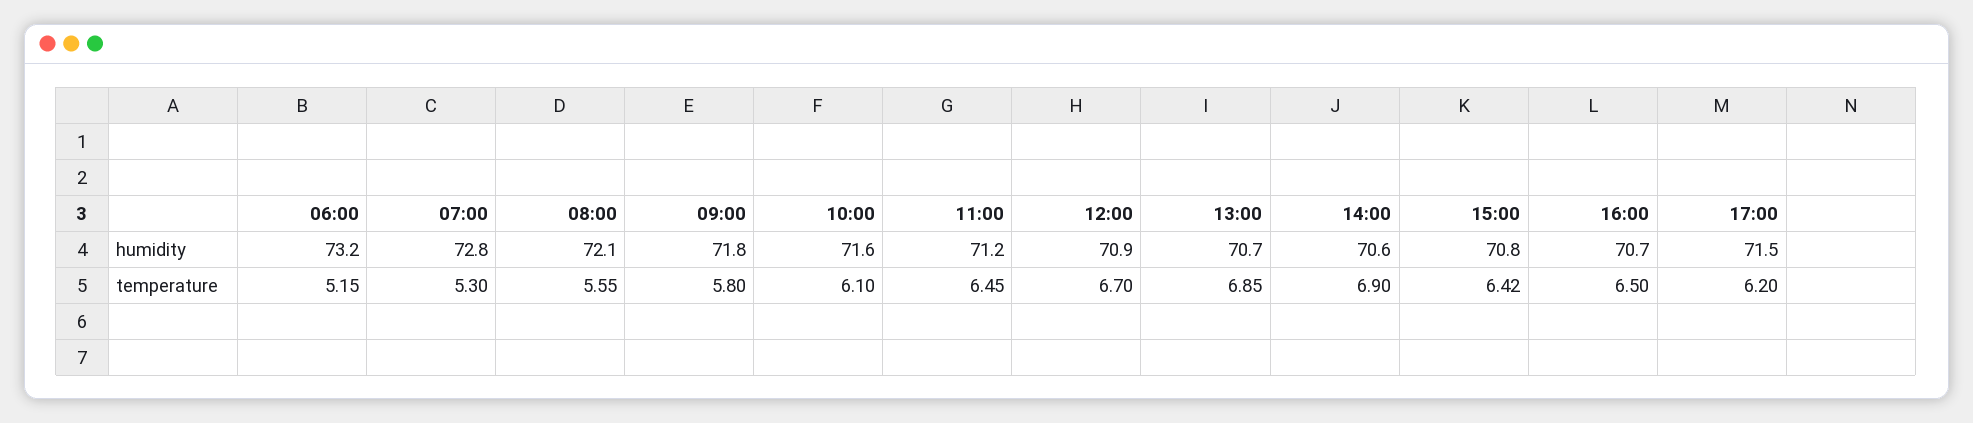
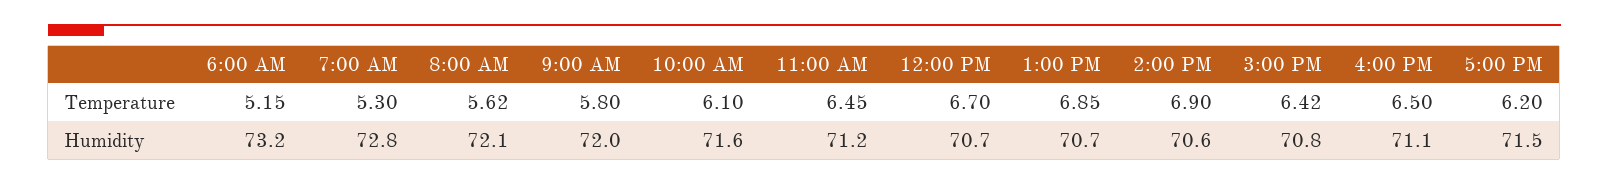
  {
    "06:00": {
      "humidity": 73.2,
      "temperature": 5.15
    },
    "07:00": {
      "humidity": 72.8,
      "temperature": 5.3
    },
    "08:00": {
      "humidity": 72.1,
-     "temperature": 5.55
+     "temperature": 5.62
    },
    "09:00": {
-     "humidity": 71.8,
+     "humidity": 72,
      "temperature": 5.8
    },
    "10:00": {
      "humidity": 71.6,
      "temperature": 6.1
    },
    "11:00": {
      "humidity": 71.2,
      "temperature": 6.45
    },
    "12:00": {
-     "humidity": 70.9,
+     "humidity": 70.7,
      "temperature": 6.7
    },
    "13:00": {
      "humidity": 70.7,
      "temperature": 6.85
    },
    "14:00": {
      "humidity": 70.6,
      "temperature": 6.9
    },
    "15:00": {
      "humidity": 70.8,
      "temperature": 6.42
    },
    "16:00": {
-     "humidity": 70.7,
+     "humidity": 71.1,
      "temperature": 6.5
    },
    "17:00": {
      "humidity": 71.5,
      "temperature": 6.2
    }
  }

